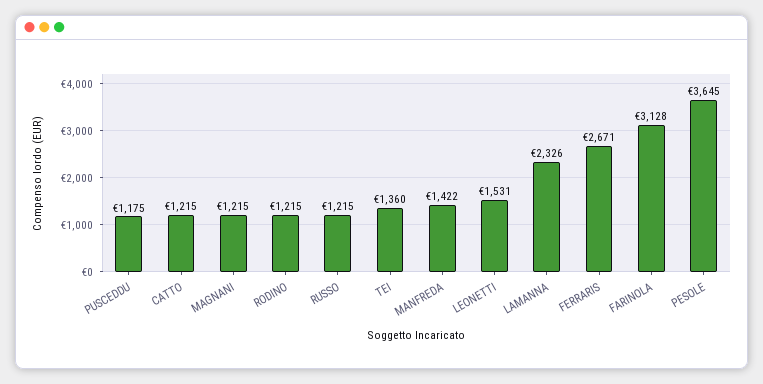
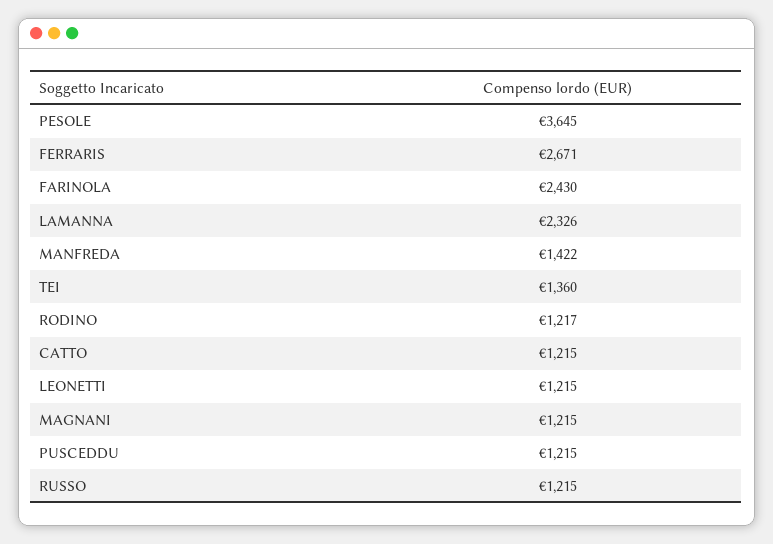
  {
-   "PUSCEDDU": 1175,
+   "PUSCEDDU": 1215,
    "CATTO": 1215,
    "MAGNANI": 1215,
-   "RODINO": 1215,
+   "RODINO": 1217,
    "RUSSO": 1215,
    "TEI": 1360,
    "MANFREDA": 1422,
-   "LEONETTI": 1531,
+   "LEONETTI": 1215,
    "LAMANNA": 2326,
    "FERRARIS": 2671,
-   "FARINOLA": 3128,
+   "FARINOLA": 2430,
    "PESOLE": 3645
  }

